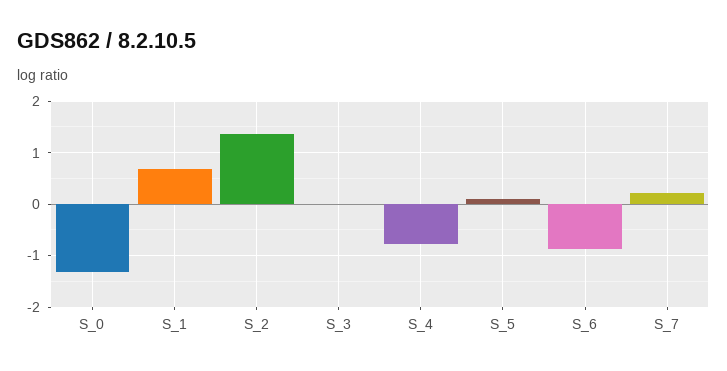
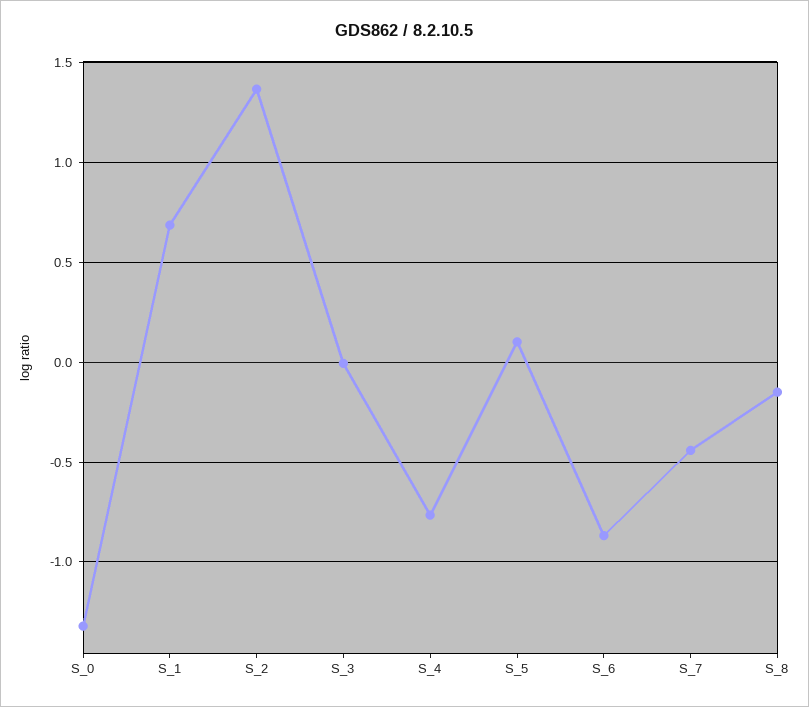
  {
    "S_0": -1.3,
    "S_1": 0.7,
    "S_2": 1.35,
    "S_3": 0,
    "S_4": -0.75,
    "S_5": 0.1,
    "S_6": -0.85,
-   "S_7": 0.2
+   "S_7": -0.45,
+   "S_8": -0.15
  }

